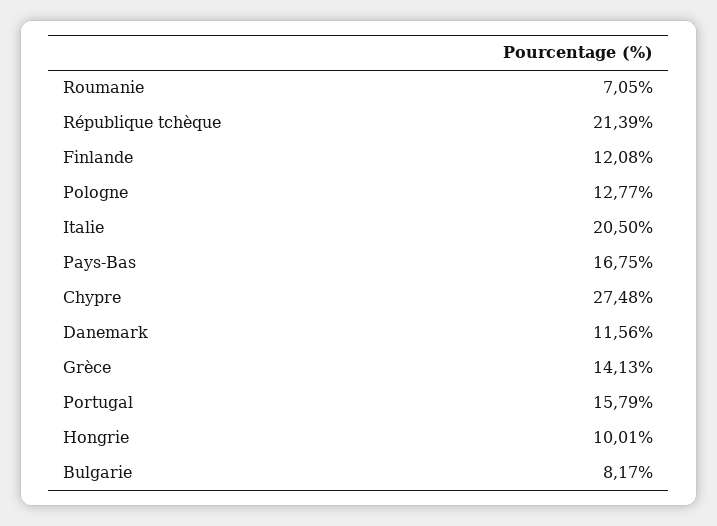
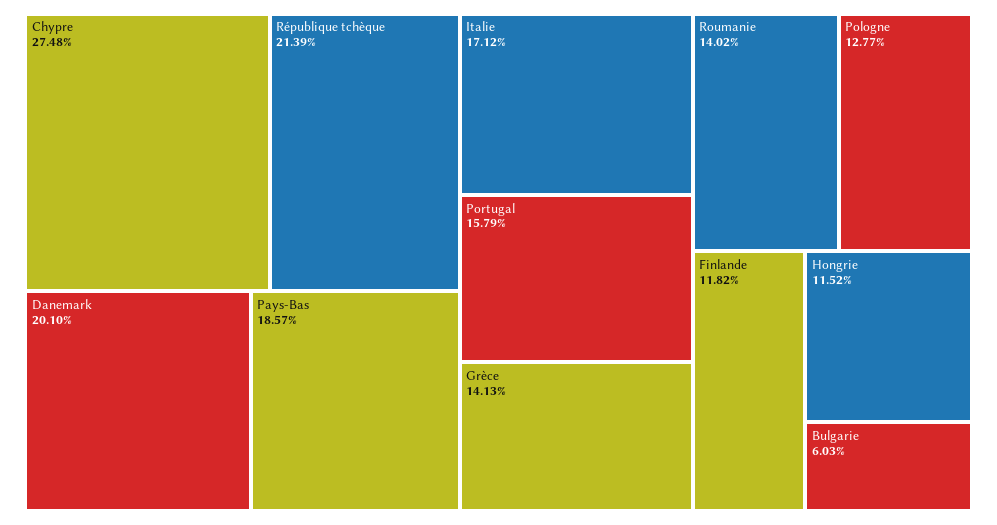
  {
-   "Roumanie": 7.05,
+   "Roumanie": 14.02,
    "République tchèque": 21.39,
-   "Finlande": 12.08,
+   "Finlande": 11.82,
    "Pologne": 12.77,
-   "Italie": 20.5,
+   "Italie": 17.12,
-   "Pays-Bas": 16.75,
+   "Pays-Bas": 18.57,
    "Chypre": 27.48,
-   "Danemark": 11.56,
+   "Danemark": 20.1,
    "Grèce": 14.13,
    "Portugal": 15.79,
-   "Hongrie": 10.01,
+   "Hongrie": 11.52,
-   "Bulgarie": 8.17
+   "Bulgarie": 6.03
  }

